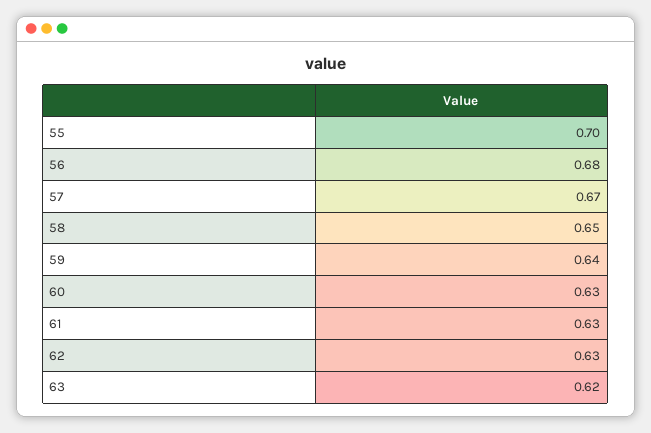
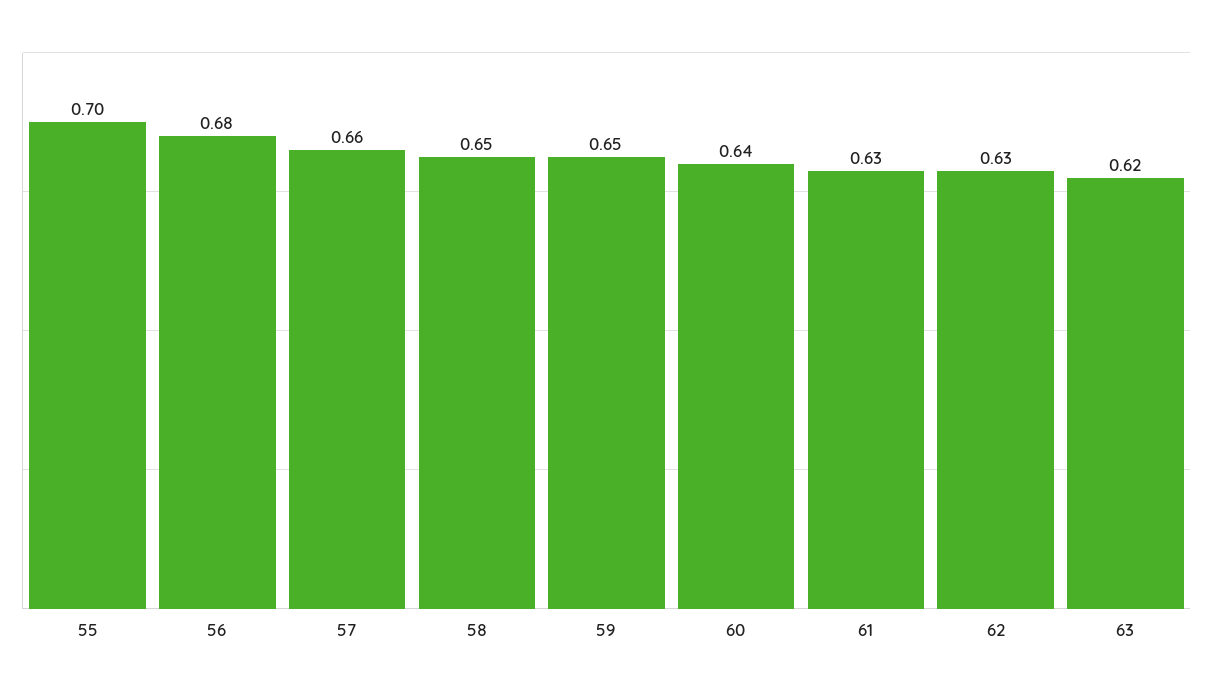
  {
    "55": 0.7,
    "56": 0.68,
-   "57": 0.67,
+   "57": 0.66,
    "58": 0.65,
-   "59": 0.64,
+   "59": 0.65,
-   "60": 0.63,
+   "60": 0.64,
    "61": 0.63,
    "62": 0.63,
    "63": 0.62
  }

